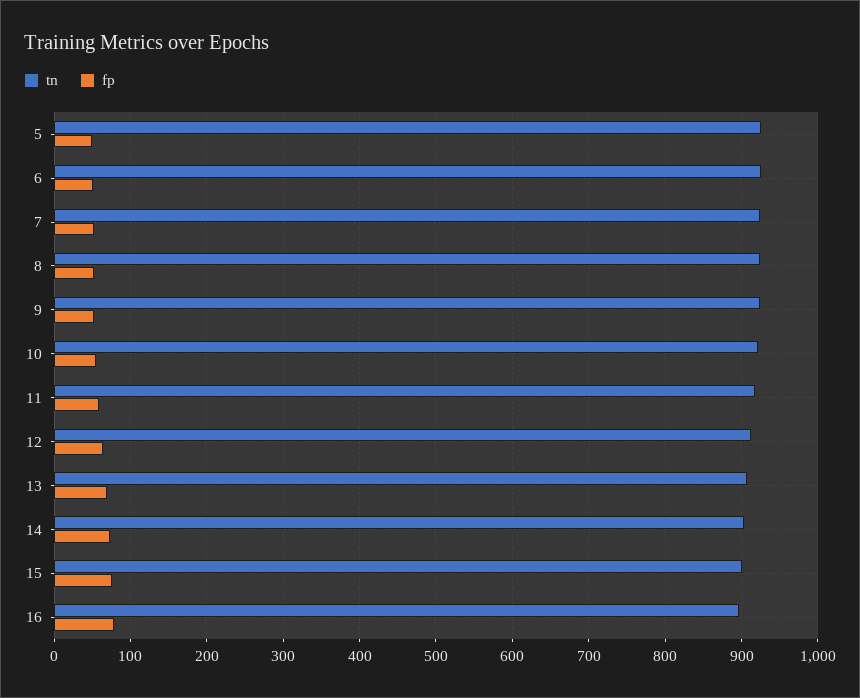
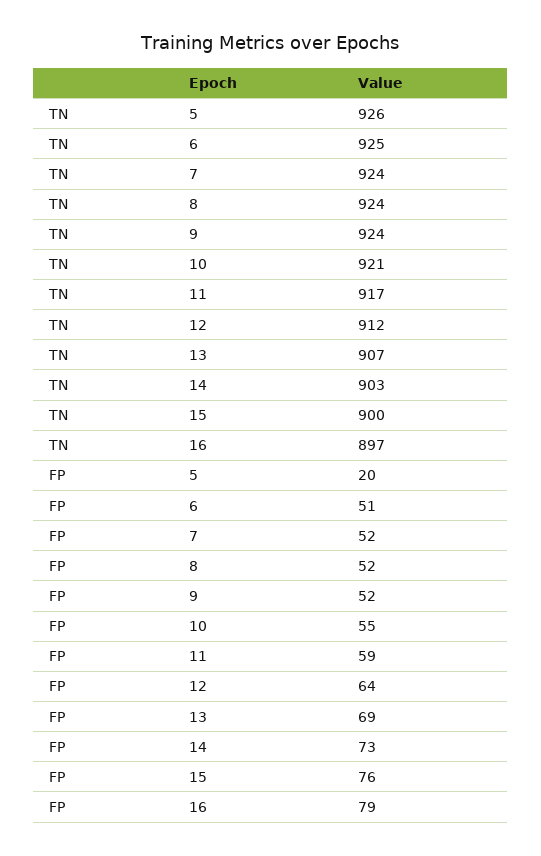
  {
    "tn": {
      "5": 926,
      "6": 925,
      "7": 924,
      "8": 924,
      "9": 924,
      "10": 921,
      "11": 917,
      "12": 912,
      "13": 907,
      "14": 903,
      "15": 900,
      "16": 897
    },
    "fp": {
-     "5": 50,
+     "5": 20,
      "6": 51,
      "7": 52,
      "8": 52,
      "9": 52,
      "10": 55,
      "11": 59,
      "12": 64,
      "13": 69,
      "14": 73,
      "15": 76,
      "16": 79
    }
  }

